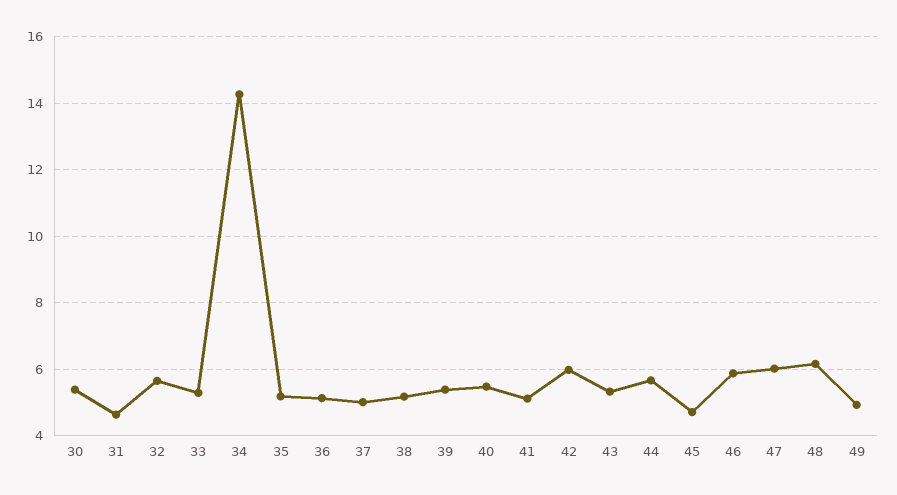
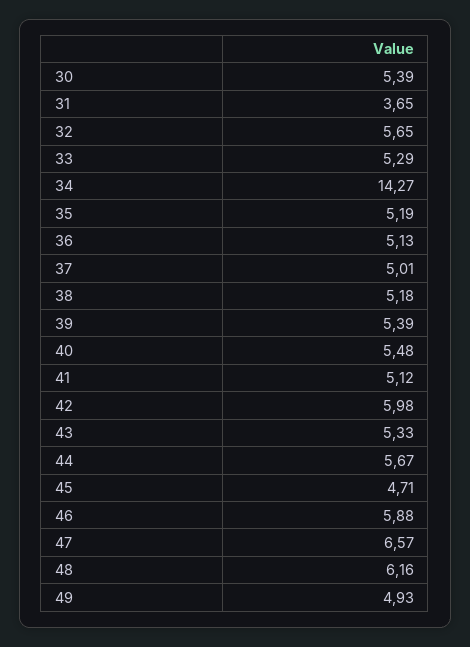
  {
    "30": 5.39,
-   "31": 4.6,
+   "31": 3.65,
    "32": 5.65,
    "33": 5.29,
    "34": 14.27,
    "35": 5.19,
    "36": 5.13,
    "37": 5.01,
    "38": 5.18,
    "39": 5.39,
    "40": 5.48,
    "41": 5.12,
    "42": 5.98,
    "43": 5.33,
    "44": 5.67,
    "45": 4.71,
    "46": 5.88,
-   "47": 6,
+   "47": 6.57,
    "48": 6.16,
    "49": 4.93
  }

